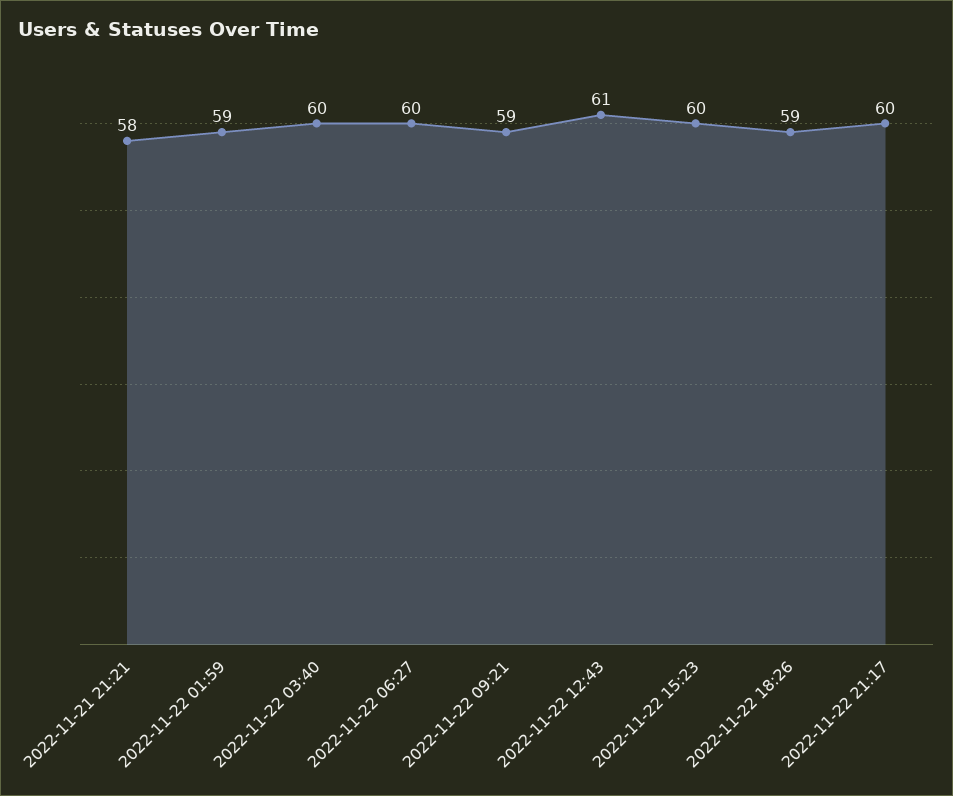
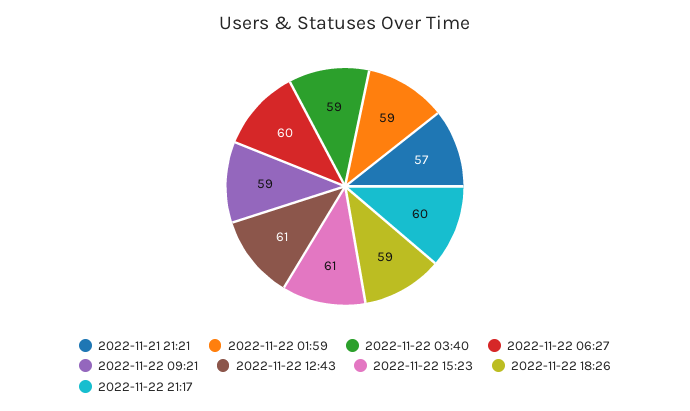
  {
-   "2022-11-21 21:21": 58,
+   "2022-11-21 21:21": 57,
    "2022-11-22 01:59": 59,
-   "2022-11-22 03:40": 60,
+   "2022-11-22 03:40": 59,
    "2022-11-22 06:27": 60,
    "2022-11-22 09:21": 59,
    "2022-11-22 12:43": 61,
-   "2022-11-22 15:23": 60,
+   "2022-11-22 15:23": 61,
    "2022-11-22 18:26": 59,
    "2022-11-22 21:17": 60
  }

